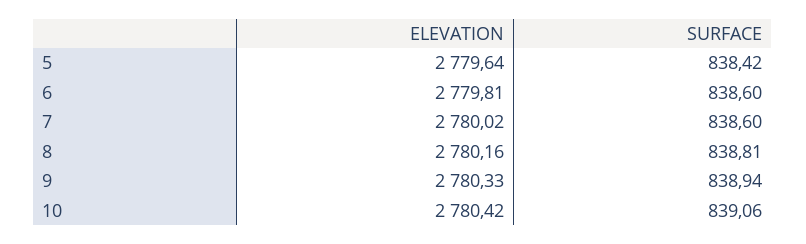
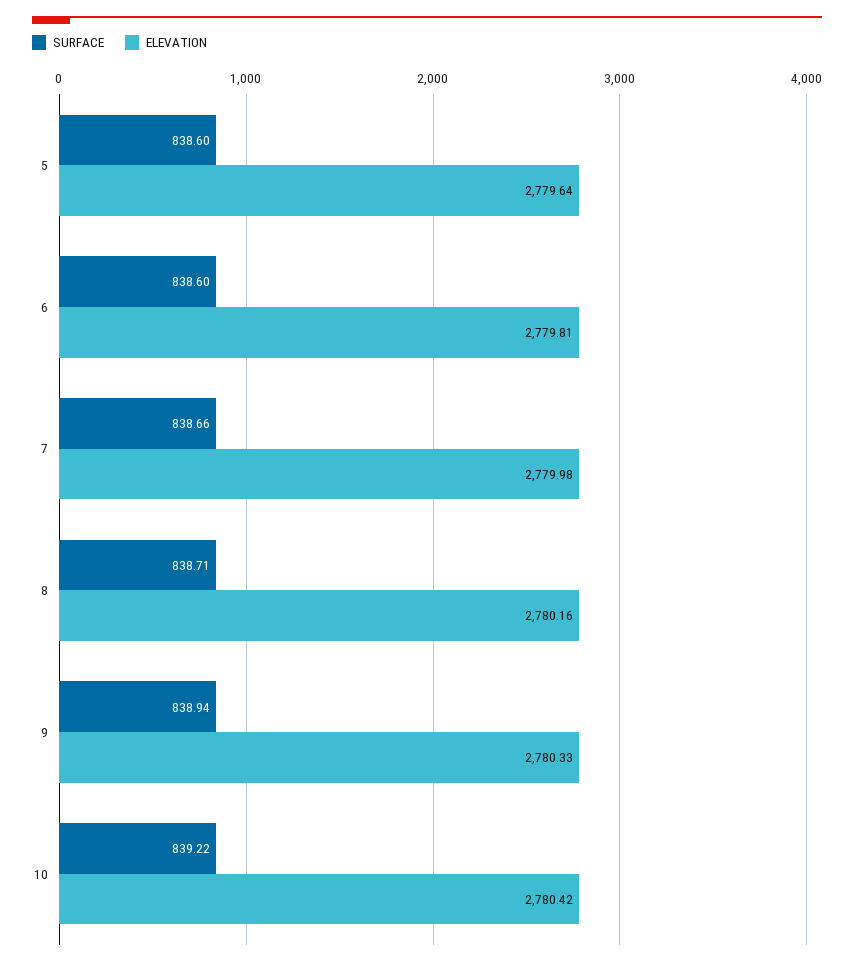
  {
    "ELEVATION": {
      "5": 2779.64,
      "6": 2779.81,
-     "7": 2780.02,
+     "7": 2779.98,
      "8": 2780.16,
      "9": 2780.33,
      "10": 2780.42
    },
    "SURFACE": {
-     "5": 838.42,
+     "5": 838.6,
      "6": 838.6,
-     "7": 838.6,
+     "7": 838.66,
-     "8": 838.81,
+     "8": 838.71,
      "9": 838.94,
-     "10": 839.06
+     "10": 839.22
    }
  }

